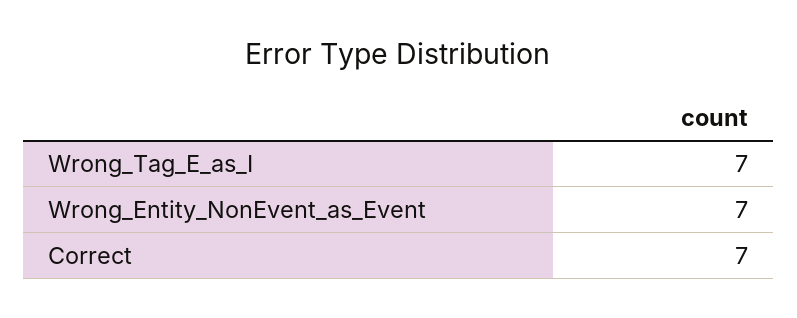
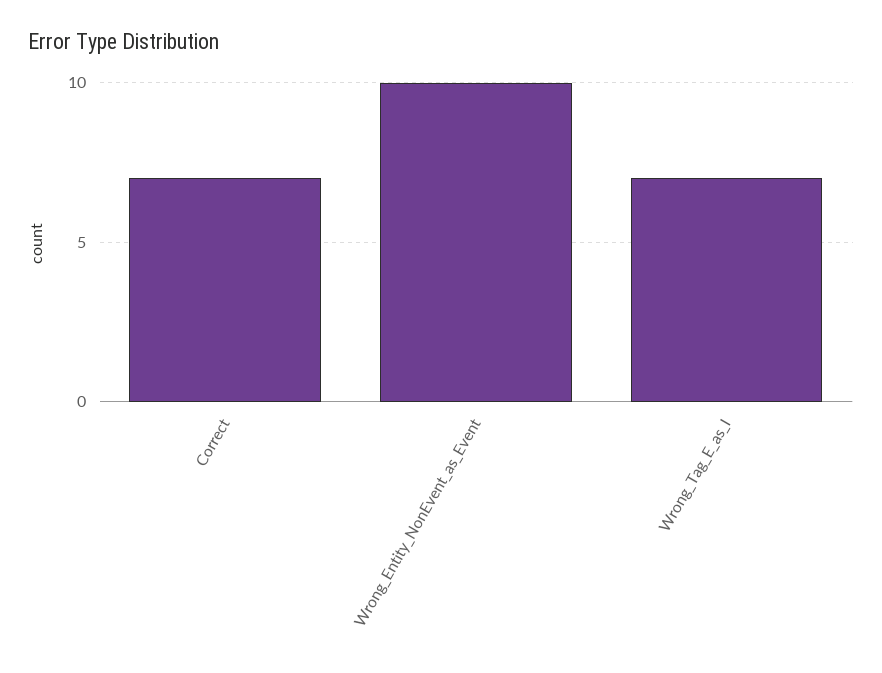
  {
    "Wrong_Tag_E_as_I": 7,
-   "Wrong_Entity_NonEvent_as_Event": 7,
+   "Wrong_Entity_NonEvent_as_Event": 10,
    "Correct": 7
  }

